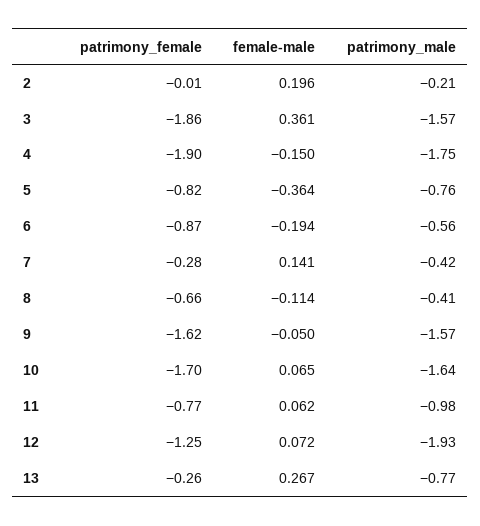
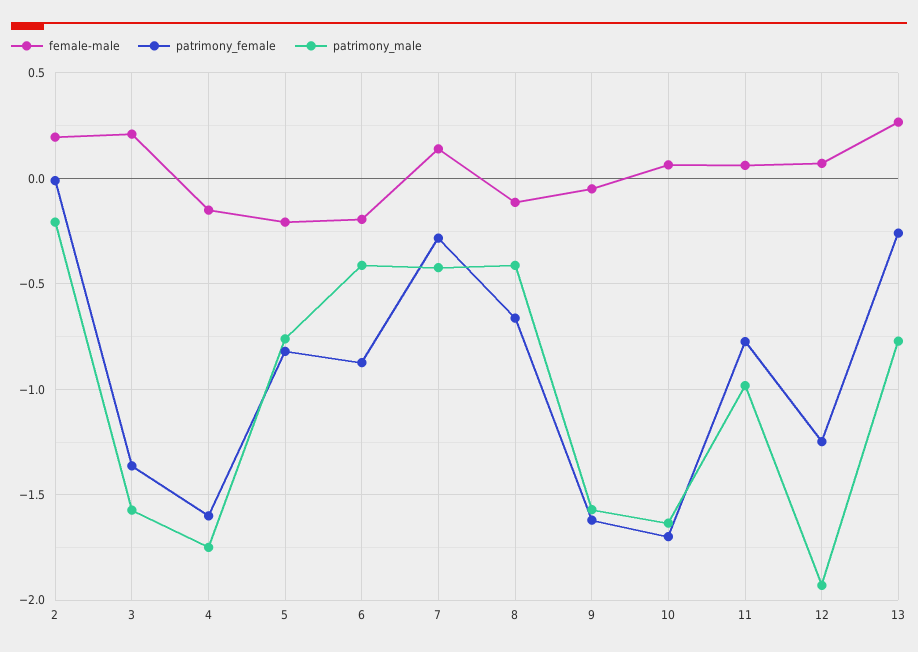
  {
    "patrimony_female": {
      "2": -0.01,
-     "3": -1.86,
+     "3": -1.35,
-     "4": -1.9,
+     "4": -1.6,
      "5": -0.82,
      "6": -0.87,
      "7": -0.28,
      "8": -0.66,
      "9": -1.62,
      "10": -1.7,
      "11": -0.77,
      "12": -1.25,
      "13": -0.26
    },
    "female-male": {
      "2": 0.196,
-     "3": 0.361,
+     "3": 0.2,
      "4": -0.15,
-     "5": -0.364,
+     "5": -0.2,
      "6": -0.194,
      "7": 0.141,
      "8": -0.114,
      "9": -0.05,
      "10": 0.065,
      "11": 0.062,
      "12": 0.072,
      "13": 0.267
    },
    "patrimony_male": {
      "2": -0.21,
      "3": -1.57,
      "4": -1.75,
      "5": -0.76,
-     "6": -0.56,
+     "6": -0.4,
      "7": -0.42,
      "8": -0.41,
      "9": -1.57,
      "10": -1.64,
      "11": -0.98,
      "12": -1.93,
      "13": -0.77
    }
  }

